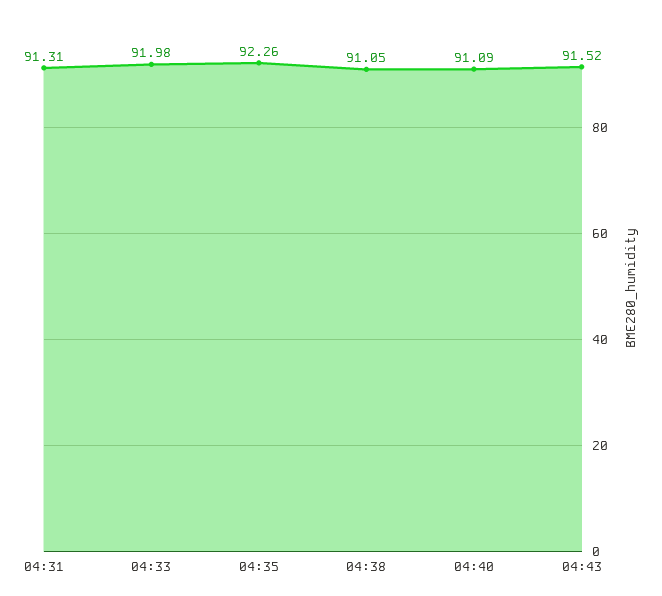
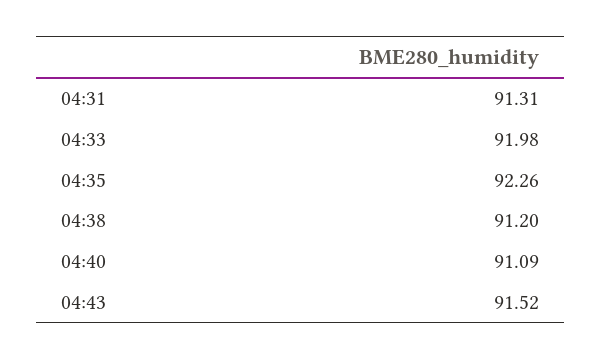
  {
    "04:31": 91.31,
    "04:33": 91.98,
    "04:35": 92.26,
-   "04:38": 91.05,
+   "04:38": 91.2,
    "04:40": 91.09,
    "04:43": 91.52
  }

